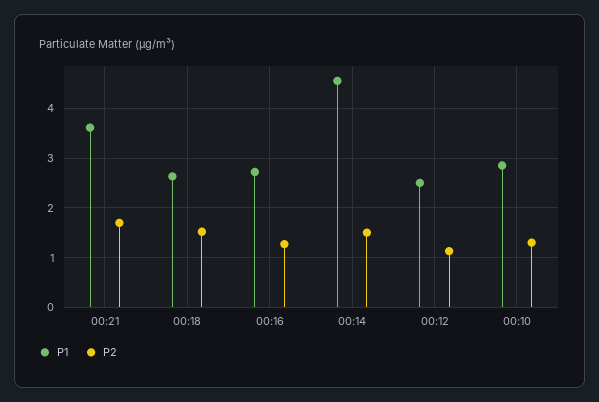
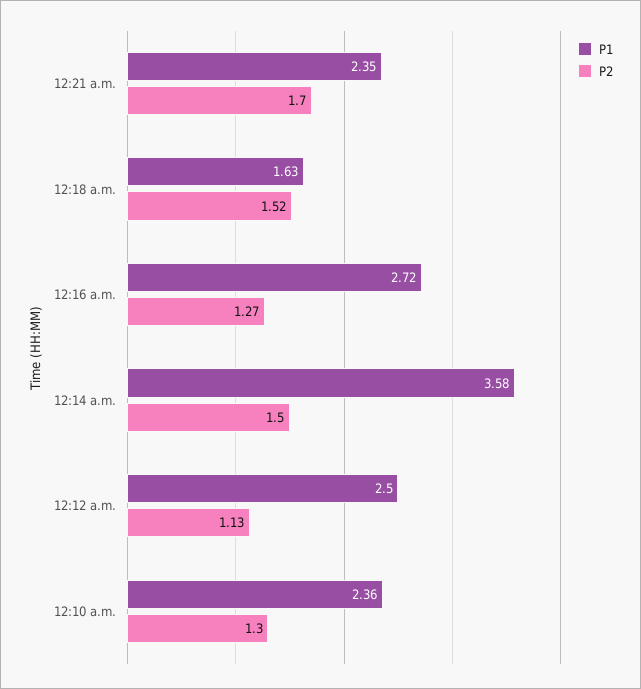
  {
    "P1": {
-     "00:21": 3.6,
+     "00:21": 2.35,
-     "00:18": 2.6,
+     "00:18": 1.63,
      "00:16": 2.72,
-     "00:14": 4.6,
+     "00:14": 3.58,
      "00:12": 2.5,
-     "00:10": 2.8
+     "00:10": 2.36
    },
    "P2": {
      "00:21": 1.7,
      "00:18": 1.52,
      "00:16": 1.27,
      "00:14": 1.5,
      "00:12": 1.13,
      "00:10": 1.3
    }
  }

